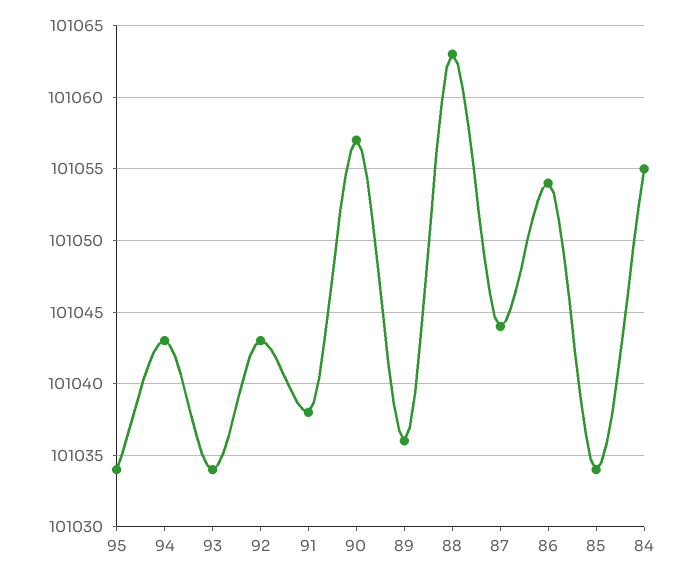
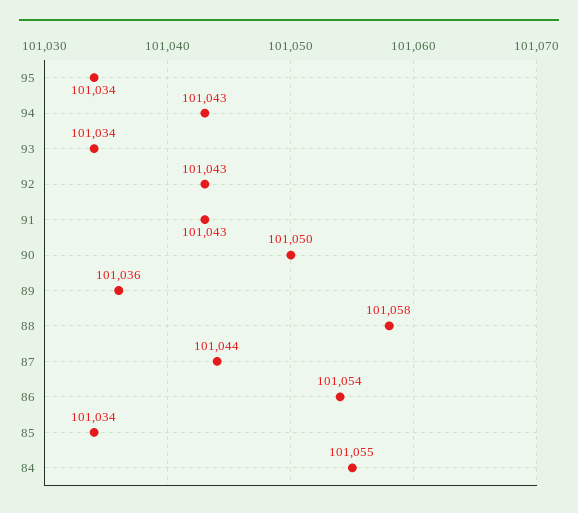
  {
    "95": 101034,
    "94": 101043,
    "93": 101034,
    "92": 101043,
-   "91": 101038,
+   "91": 101043,
-   "90": 101057,
+   "90": 101050,
    "89": 101036,
-   "88": 101063,
+   "88": 101058,
    "87": 101044,
    "86": 101054,
    "85": 101034,
    "84": 101055
  }

